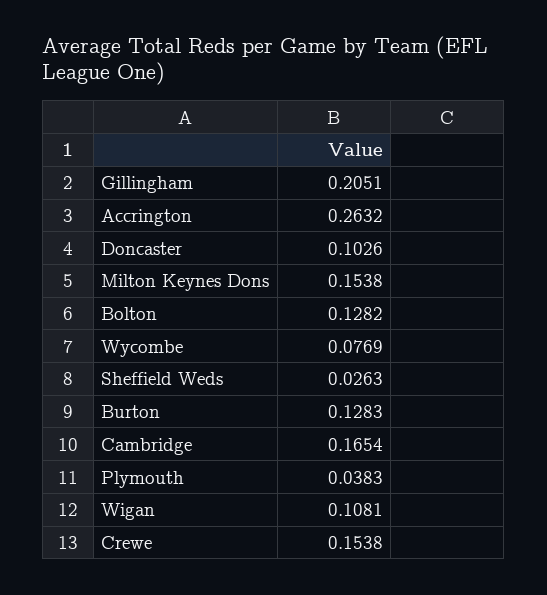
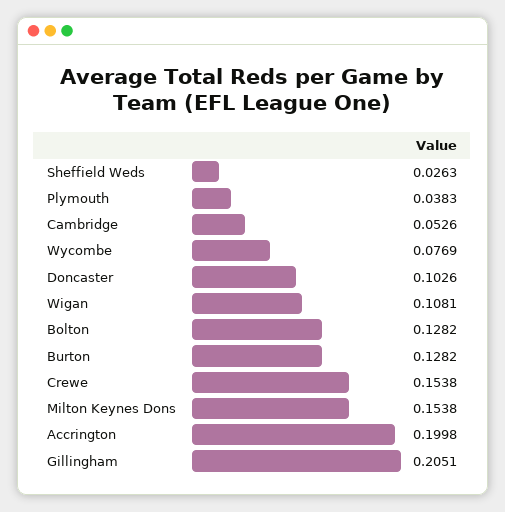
  {
    "Gillingham": 0.2051,
-   "Accrington": 0.2632,
+   "Accrington": 0.1998,
    "Doncaster": 0.1026,
    "Milton Keynes Dons": 0.1538,
    "Bolton": 0.1282,
    "Wycombe": 0.0769,
    "Sheffield Weds": 0.0263,
-   "Burton": 0.1283,
+   "Burton": 0.1282,
-   "Cambridge": 0.1654,
+   "Cambridge": 0.0526,
    "Plymouth": 0.0383,
    "Wigan": 0.1081,
    "Crewe": 0.1538
  }

